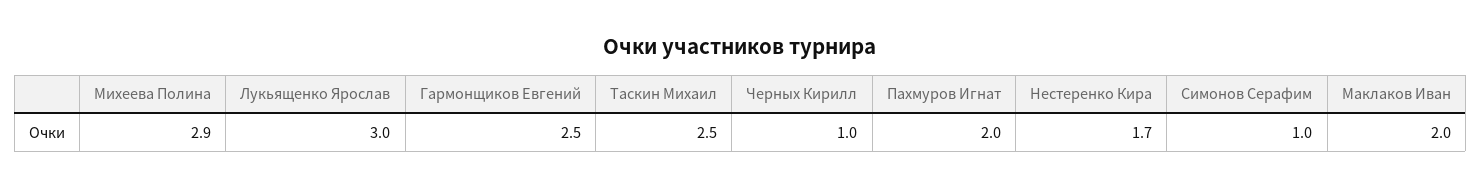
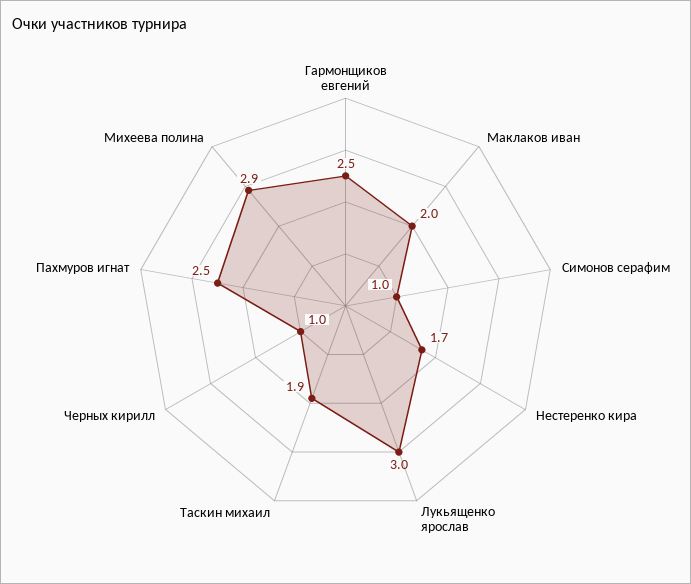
  {
    "Михеева Полина": 2.9,
    "Лукьященко Ярослав": 3,
    "Гармонщиков Евгений": 2.5,
-   "Таскин Михаил": 2.5,
+   "Таскин Михаил": 1.9,
    "Черных Кирилл": 1,
-   "Пахмуров Игнат": 2,
+   "Пахмуров Игнат": 2.5,
    "Нестеренко Кира": 1.7,
    "Симонов Серафим": 1,
    "Маклаков Иван": 2
  }

